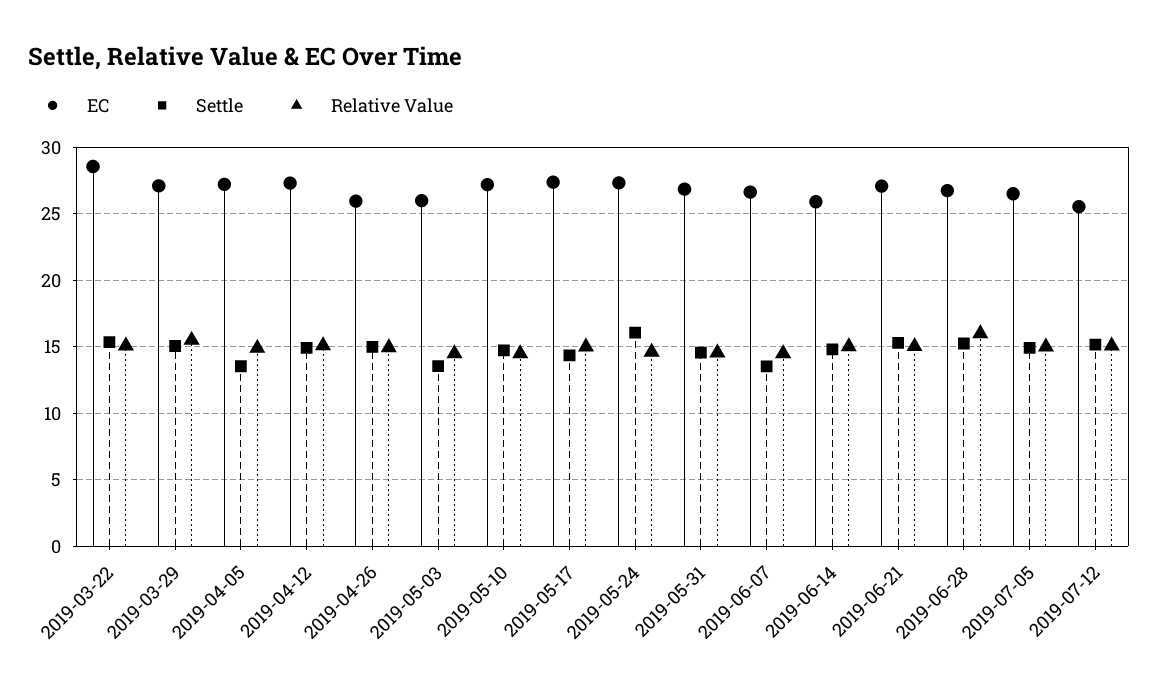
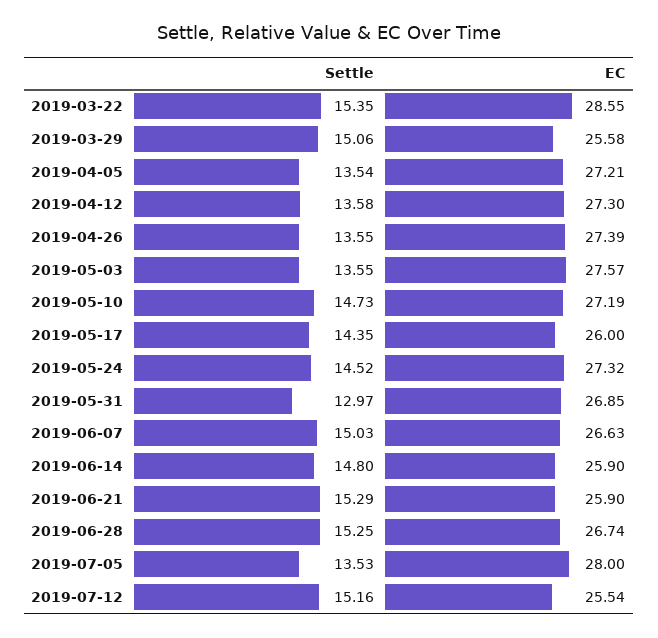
  {
    "EC": {
      "2019-03-22": 28.55,
-     "2019-03-29": 27,
+     "2019-03-29": 25.58,
      "2019-04-05": 27.21,
      "2019-04-12": 27.3,
-     "2019-04-26": 26,
+     "2019-04-26": 27.39,
-     "2019-05-03": 26,
+     "2019-05-03": 27.57,
      "2019-05-10": 27.19,
-     "2019-05-17": 27.5,
+     "2019-05-17": 26,
      "2019-05-24": 27.32,
      "2019-05-31": 26.85,
      "2019-06-07": 26.63,
      "2019-06-14": 25.9,
-     "2019-06-21": 27,
+     "2019-06-21": 25.9,
      "2019-06-28": 26.74,
-     "2019-07-05": 26.5,
+     "2019-07-05": 28,
      "2019-07-12": 25.54
    },
    "Settle": {
      "2019-03-22": 15.35,
      "2019-03-29": 15.06,
      "2019-04-05": 13.54,
-     "2019-04-12": 15,
+     "2019-04-12": 13.58,
-     "2019-04-26": 15,
+     "2019-04-26": 13.55,
      "2019-05-03": 13.55,
      "2019-05-10": 14.73,
      "2019-05-17": 14.35,
-     "2019-05-24": 16,
+     "2019-05-24": 14.52,
-     "2019-05-31": 14.5,
+     "2019-05-31": 12.97,
-     "2019-06-07": 13.5,
+     "2019-06-07": 15.03,
      "2019-06-14": 14.8,
      "2019-06-21": 15.29,
      "2019-06-28": 15.25,
-     "2019-07-05": 15,
+     "2019-07-05": 13.53,
      "2019-07-12": 15.16
-   },
+   }
-   "Relative Value": {
-     "2019-03-22": 15,
-     "2019-03-29": 15.5,
-     "2019-04-05": 15,
-     "2019-04-12": 15,
-     "2019-04-26": 15,
-     "2019-05-03": 14.5,
-     "2019-05-10": 14.5,
-     "2019-05-17": 15,
-     "2019-05-24": 14.5,
-     "2019-05-31": 14.5,
-     "2019-06-07": 14.5,
-     "2019-06-14": 15,
-     "2019-06-21": 15,
-     "2019-06-28": 16,
-     "2019-07-05": 15,
-     "2019-07-12": 15
-   }
  }

